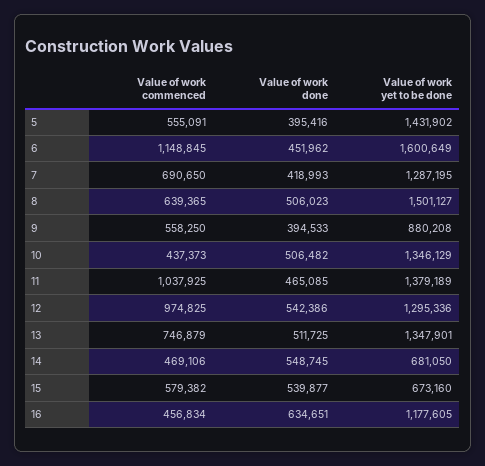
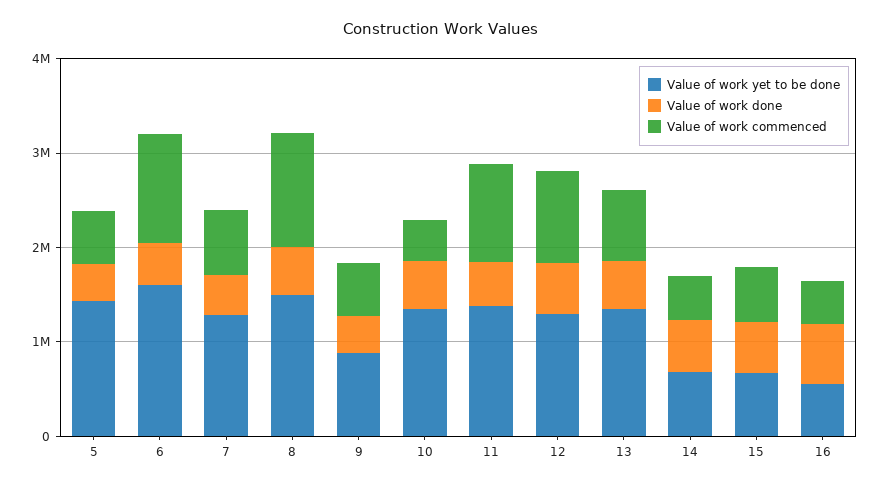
  {
    "Value of work commenced": {
      "5": 555091,
      "6": 1148845,
      "7": 690650,
-     "8": 639365,
+     "8": 1200000,
      "9": 558250,
      "10": 437373,
      "11": 1037925,
      "12": 974825,
      "13": 746879,
      "14": 469106,
      "15": 579382,
      "16": 456834
    },
    "Value of work done": {
      "5": 395416,
      "6": 451962,
      "7": 418993,
      "8": 506023,
      "9": 394533,
      "10": 506482,
      "11": 465085,
      "12": 542386,
      "13": 511725,
      "14": 548745,
      "15": 539877,
      "16": 634651
    },
    "Value of work yet to be done": {
      "5": 1431902,
      "6": 1600649,
      "7": 1287195,
      "8": 1501127,
      "9": 880208,
      "10": 1346129,
      "11": 1379189,
      "12": 1295336,
      "13": 1347901,
      "14": 681050,
      "15": 673160,
-     "16": 1177605
+     "16": 600000
    }
  }

